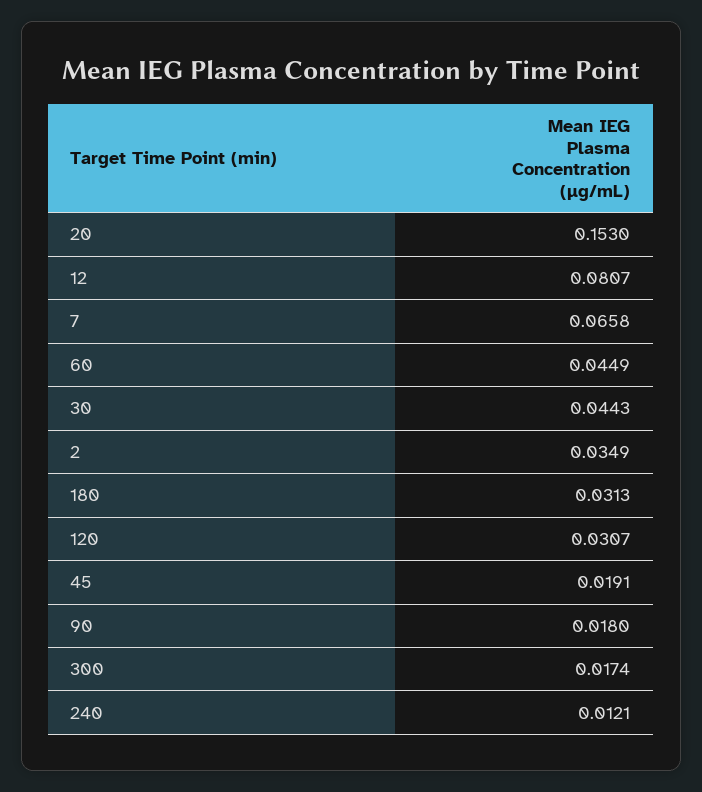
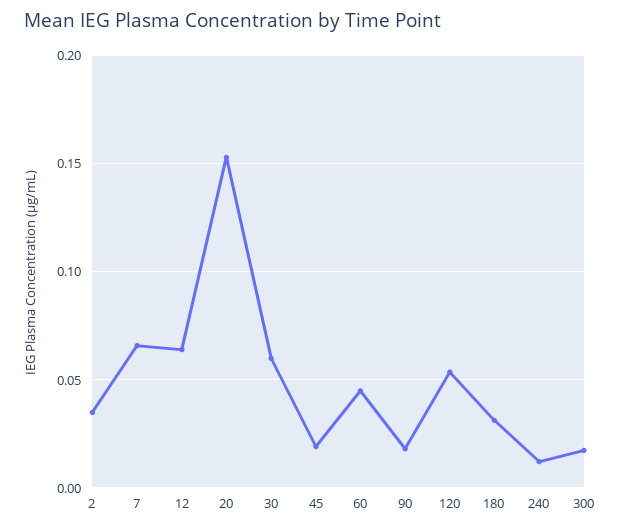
  {
    "20": 0.153,
-   "12": 0.0807,
+   "12": 0.065,
    "7": 0.0658,
    "60": 0.0449,
-   "30": 0.0443,
+   "30": 0.06,
    "2": 0.0349,
    "180": 0.0313,
-   "120": 0.0307,
+   "120": 0.055,
    "45": 0.0191,
    "90": 0.018,
    "300": 0.0174,
    "240": 0.0121
  }

